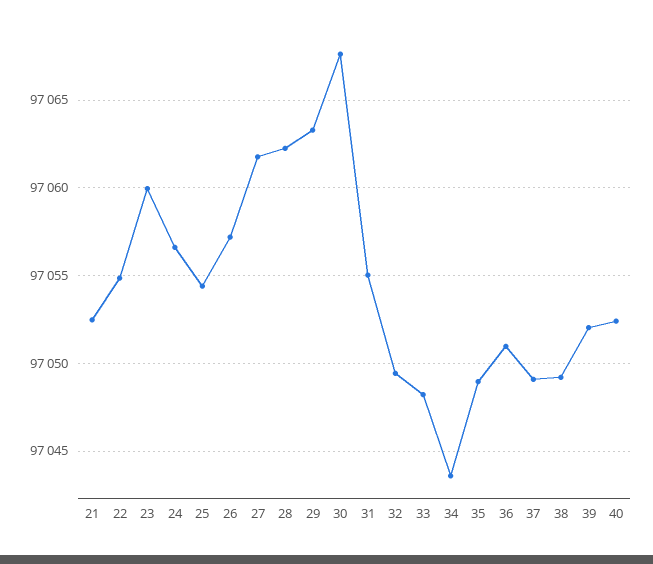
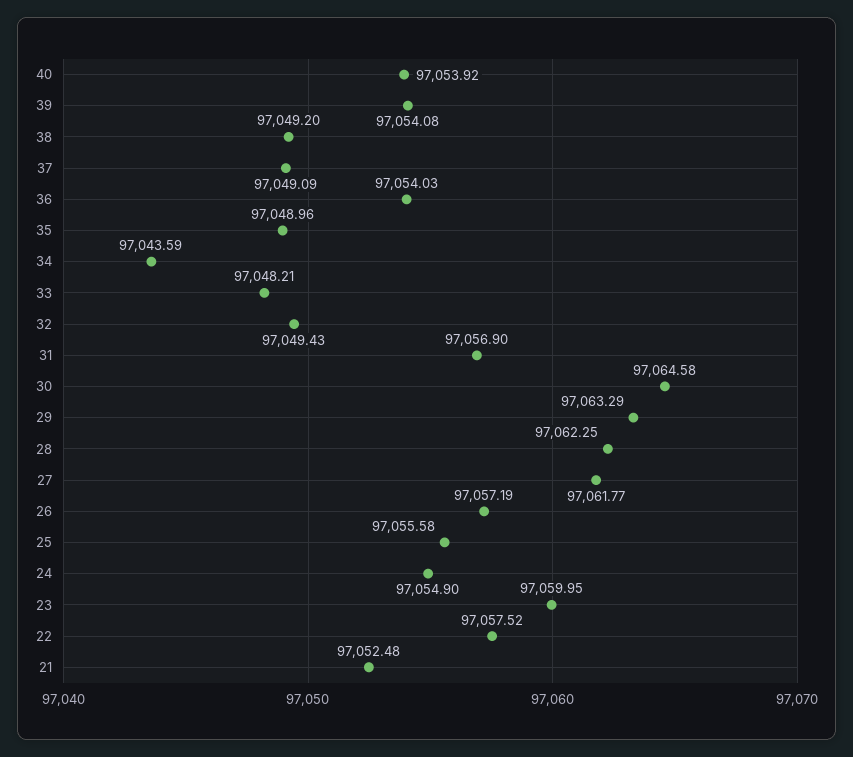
  {
    "21": 97052.48,
-   "22": 97055,
+   "22": 97057.52,
    "23": 97059.95,
-   "24": 97056.5,
+   "24": 97054.9,
-   "25": 97054.5,
+   "25": 97055.58,
    "26": 97057.19,
    "27": 97061.77,
    "28": 97062.25,
    "29": 97063.29,
-   "30": 97067.5,
+   "30": 97064.58,
-   "31": 97055,
+   "31": 97056.9,
    "32": 97049.43,
    "33": 97048.21,
    "34": 97043.59,
    "35": 97048.96,
-   "36": 97051,
+   "36": 97054.03,
    "37": 97049.09,
    "38": 97049.2,
-   "39": 97052,
+   "39": 97054.08,
-   "40": 97052.5
+   "40": 97053.92
  }

